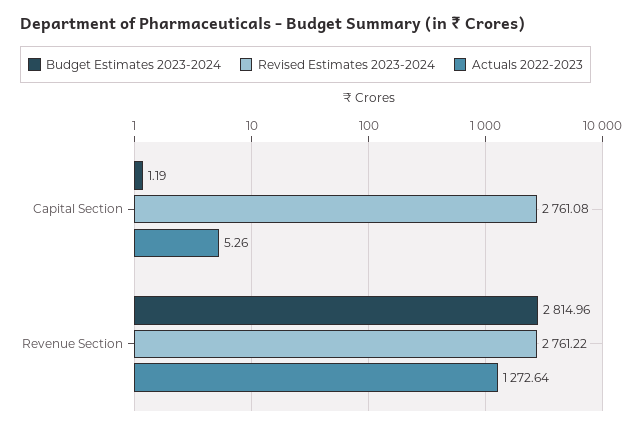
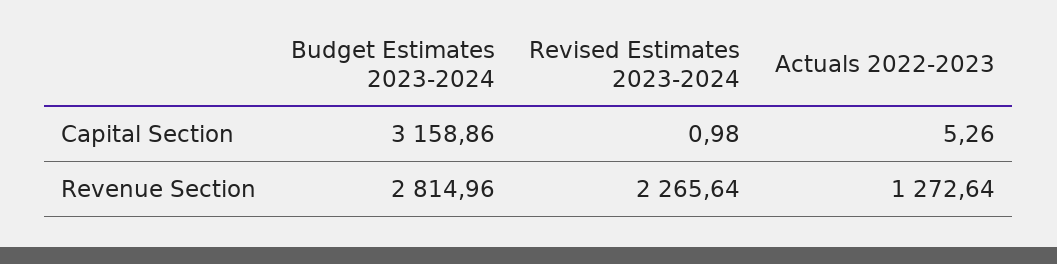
  {
    "Budget Estimates 2023-2024": {
-     "Capital Section": 1.19,
+     "Capital Section": 3158.86,
      "Revenue Section": 2814.96
    },
    "Revised Estimates 2023-2024": {
-     "Capital Section": 2761.08,
+     "Capital Section": 0.98,
-     "Revenue Section": 2761.22
+     "Revenue Section": 2265.64
    },
    "Actuals 2022-2023": {
      "Capital Section": 5.26,
      "Revenue Section": 1272.64
    }
  }

